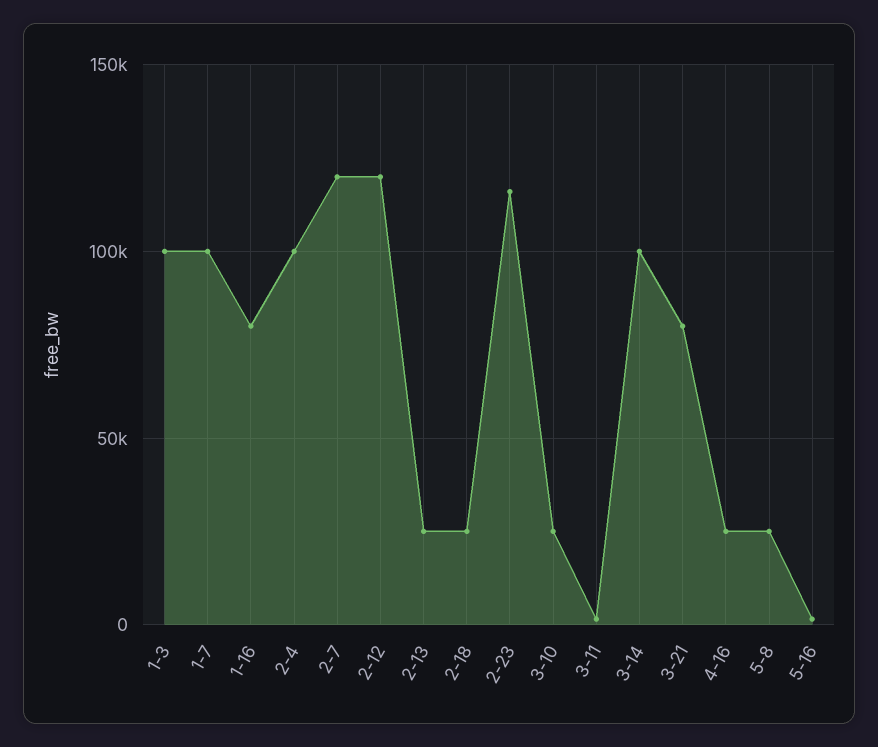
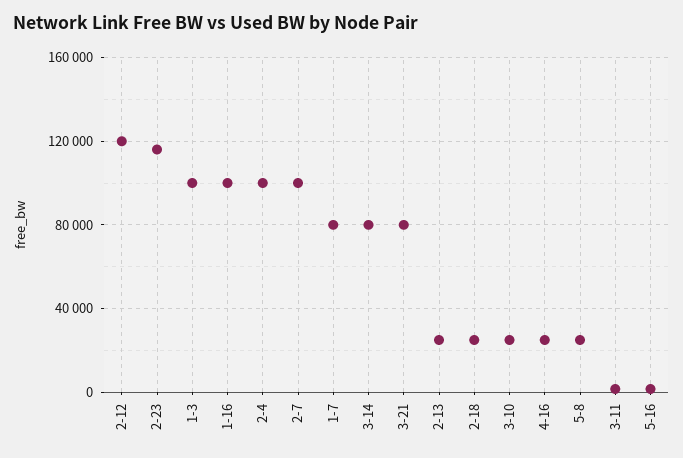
  {
    "1-3": 100000,
-   "1-7": 100000,
+   "1-7": 80000,
-   "1-16": 80000,
+   "1-16": 100000,
    "2-4": 100000,
-   "2-7": 120000,
+   "2-7": 100000,
    "2-12": 120000,
    "2-13": 25000,
    "2-18": 25000,
    "2-23": 115000,
    "3-10": 25000,
    "3-11": 0,
-   "3-14": 100000,
+   "3-14": 80000,
    "3-21": 80000,
    "4-16": 25000,
    "5-8": 25000,
    "5-16": 0
  }

